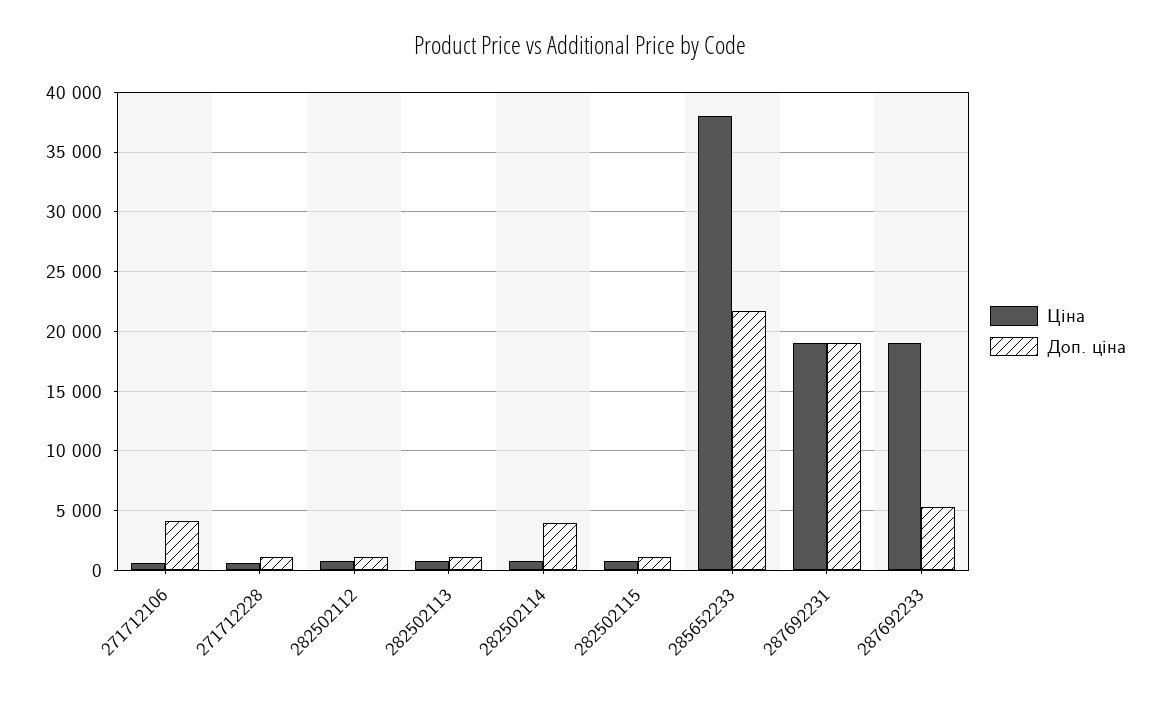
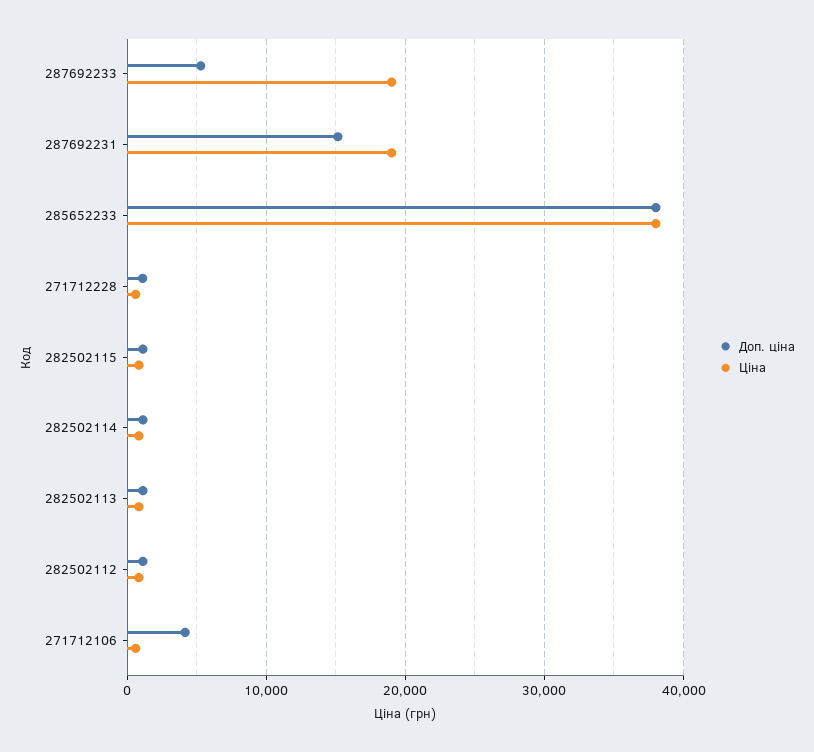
  {
    "Ціна": {
      "271712106": 1000,
      "271712228": 1000,
      "282502112": 1000,
      "282502113": 1000,
      "282502114": 1000,
      "282502115": 1000,
      "285652233": 38000,
      "287692231": 19000,
      "287692233": 19000
    },
    "Доп. ціна": {
      "271712106": 4000,
      "271712228": 1000,
      "282502112": 1000,
      "282502113": 1000,
-     "282502114": 4000,
+     "282502114": 1000,
      "282502115": 1000,
-     "285652233": 22000,
+     "285652233": 38000,
-     "287692231": 19000,
+     "287692231": 15000,
      "287692233": 5000
    }
  }

